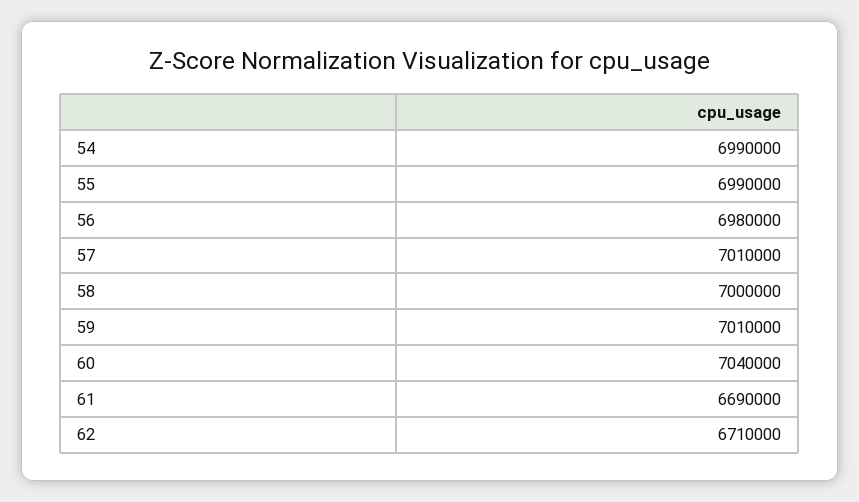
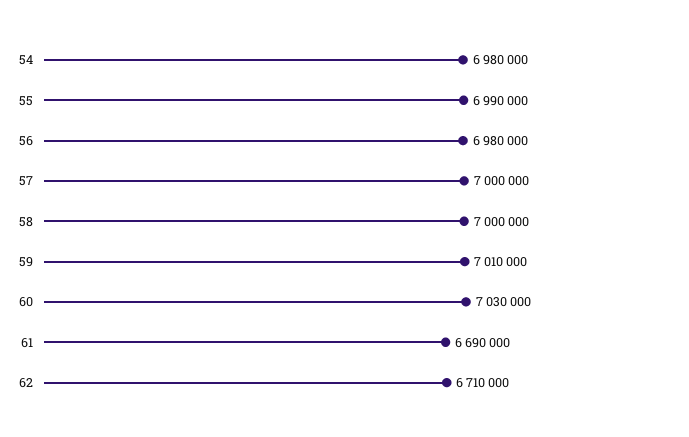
  {
-   "54": 6990000,
+   "54": 6980000,
    "55": 6990000,
    "56": 6980000,
-   "57": 7010000,
+   "57": 7000000,
    "58": 7000000,
    "59": 7010000,
-   "60": 7040000,
+   "60": 7030000,
    "61": 6690000,
    "62": 6710000
  }

